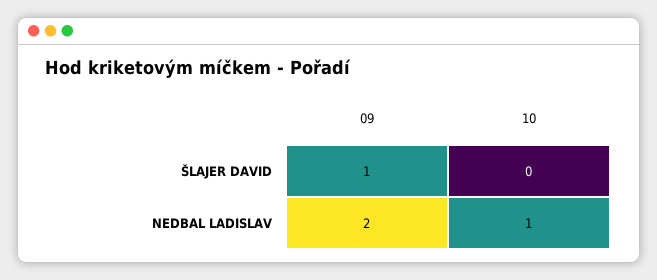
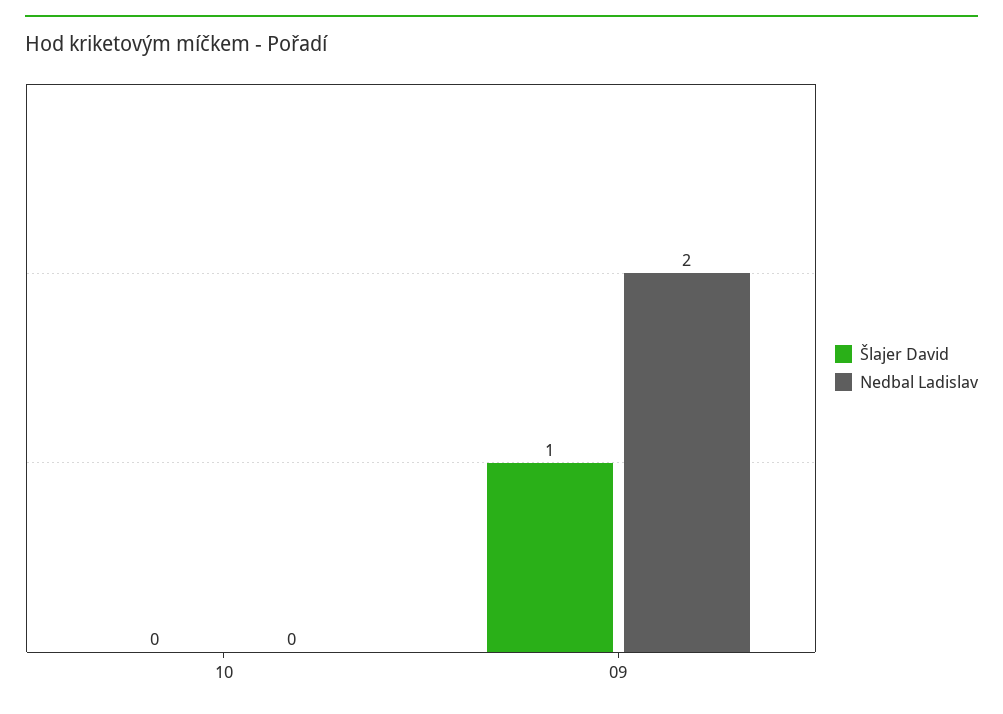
  {
    "ŠLAJER DAVID": {
      "09": 1,
      "10": 0
    },
    "NEDBAL LADISLAV": {
      "09": 2,
-     "10": 1
+     "10": 0
    }
  }

